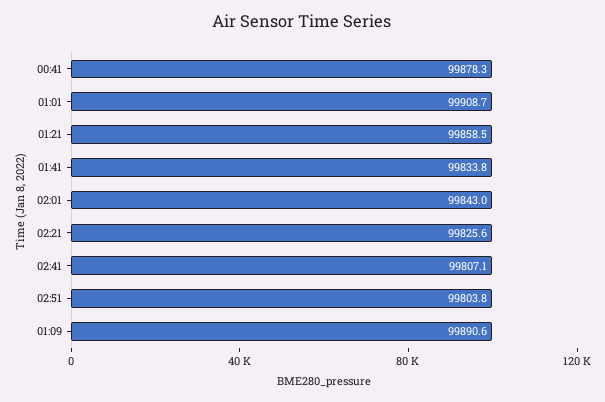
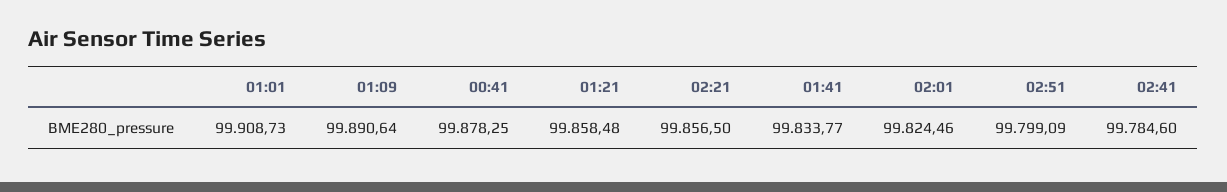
  {
    "00:41": 99878.25,
    "01:01": 99908.73,
    "01:21": 99858.48,
    "01:41": 99833.77,
-   "02:01": 99843,
+   "02:01": 99824.46,
-   "02:21": 99825.6,
+   "02:21": 99856.5,
-   "02:41": 99807.1,
+   "02:41": 99784.6,
-   "02:51": 99803.8,
+   "02:51": 99799.09,
    "01:09": 99890.64
  }

